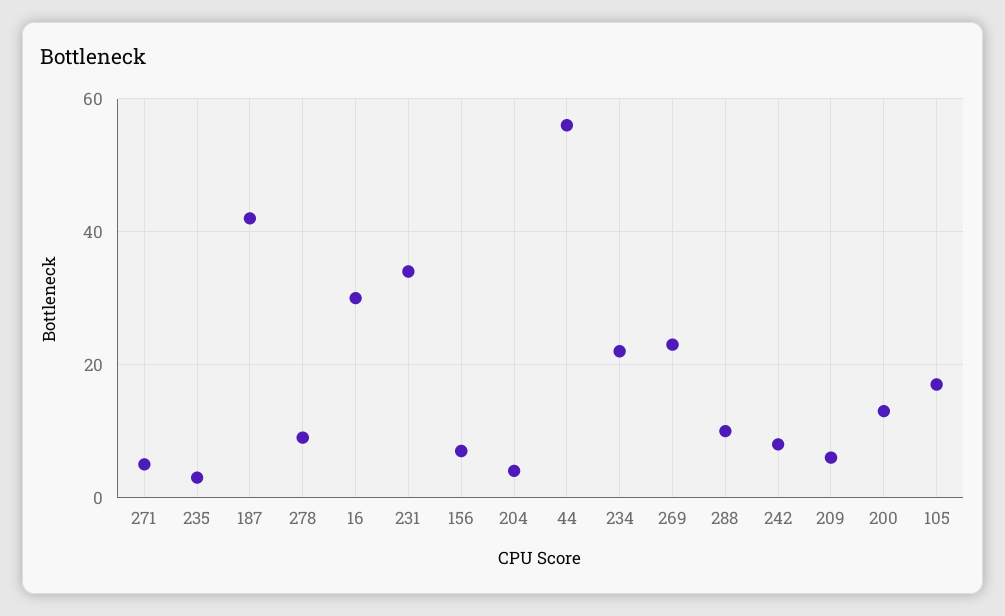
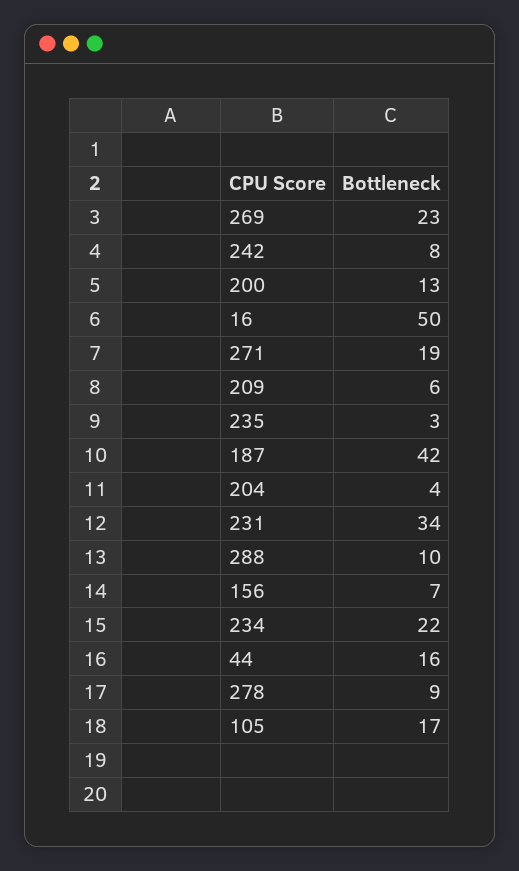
  {
-   "271": 5,
+   "271": 19,
    "235": 3,
    "187": 42,
    "278": 9,
-   "16": 30,
+   "16": 50,
    "231": 34,
    "156": 7,
    "204": 4,
-   "44": 55,
+   "44": 16,
    "234": 22,
    "269": 23,
    "288": 10,
    "242": 8,
    "209": 6,
    "200": 13,
    "105": 17
  }

